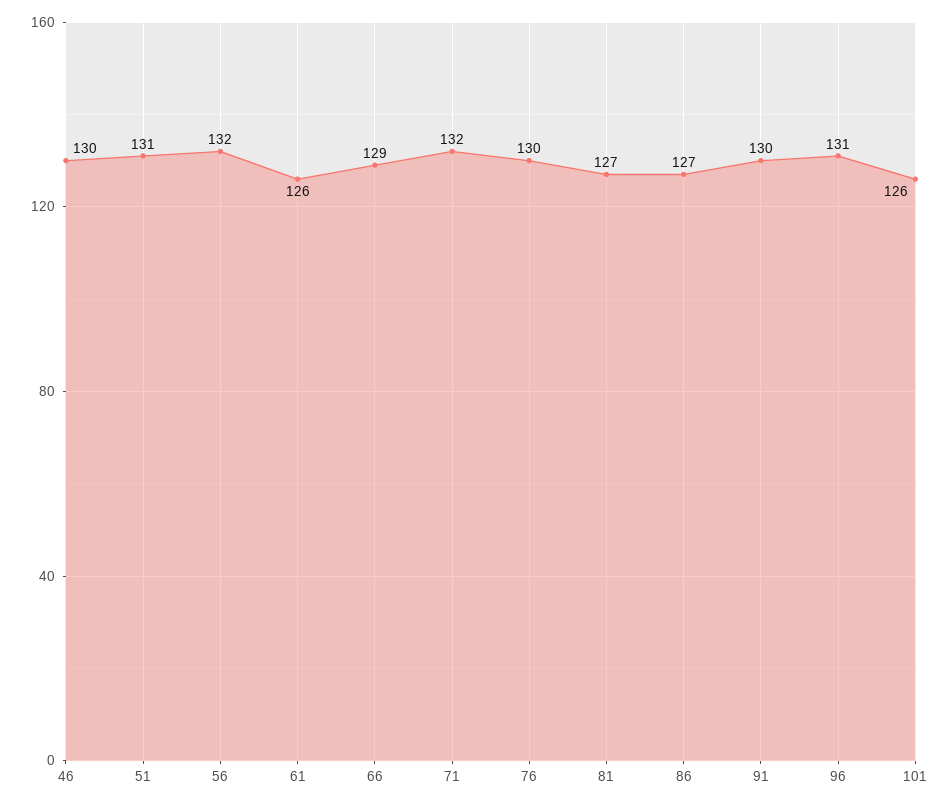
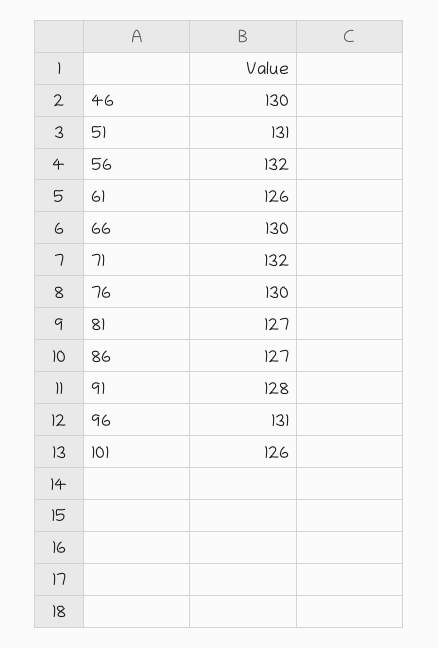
  {
    "46": 130,
    "51": 131,
    "56": 132,
    "61": 126,
-   "66": 129,
+   "66": 130,
    "71": 132,
    "76": 130,
    "81": 127,
    "86": 127,
-   "91": 130,
+   "91": 128,
    "96": 131,
    "101": 126
  }

